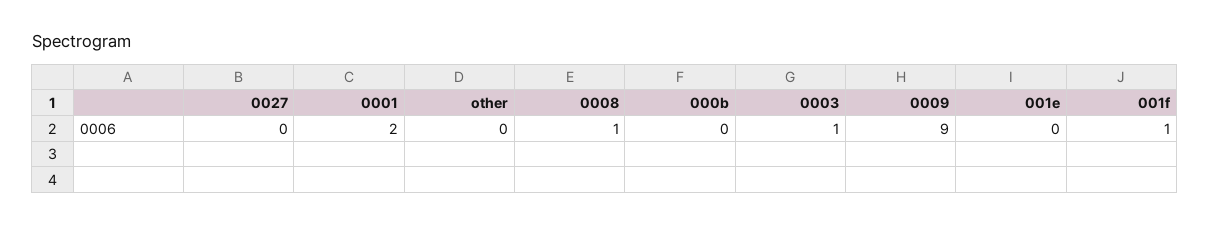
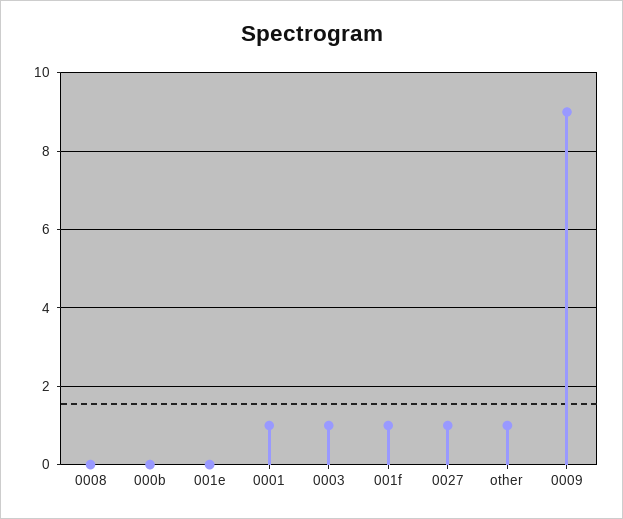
  {
-   "0027": 0,
+   "0027": 1,
-   "0001": 2,
+   "0001": 1,
-   "other": 0,
+   "other": 1,
-   "0008": 1,
+   "0008": 0,
    "000b": 0,
    "0003": 1,
    "0009": 9,
    "001e": 0,
    "001f": 1
  }

